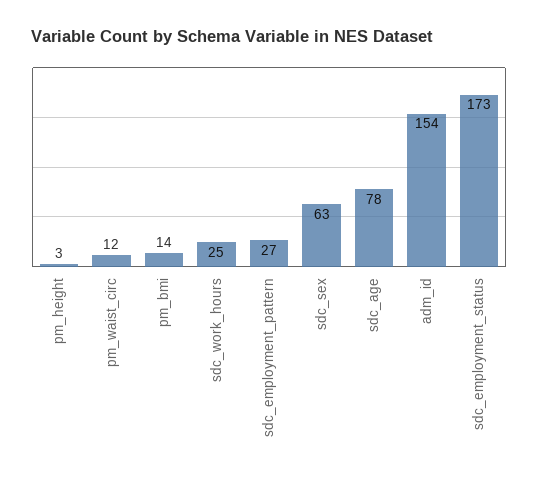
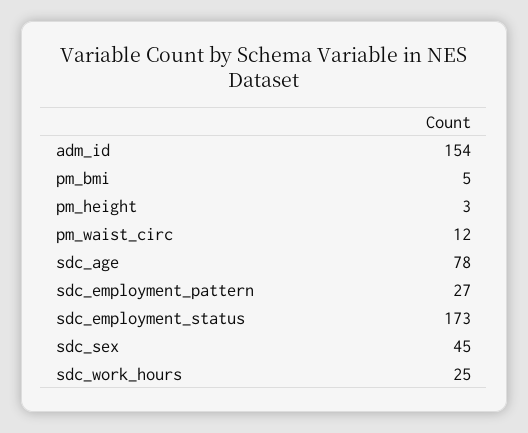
  {
    "pm_height": 3,
    "pm_waist_circ": 12,
-   "pm_bmi": 14,
+   "pm_bmi": 5,
    "sdc_work_hours": 25,
    "sdc_employment_pattern": 27,
-   "sdc_sex": 63,
+   "sdc_sex": 45,
    "sdc_age": 78,
    "adm_id": 154,
    "sdc_employment_status": 173
  }

